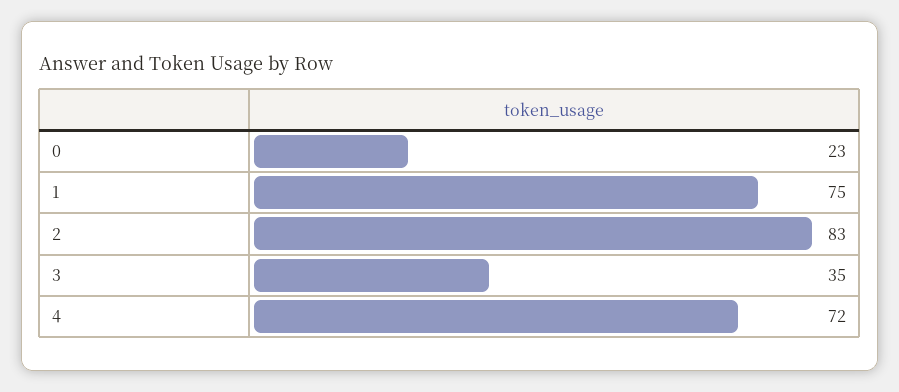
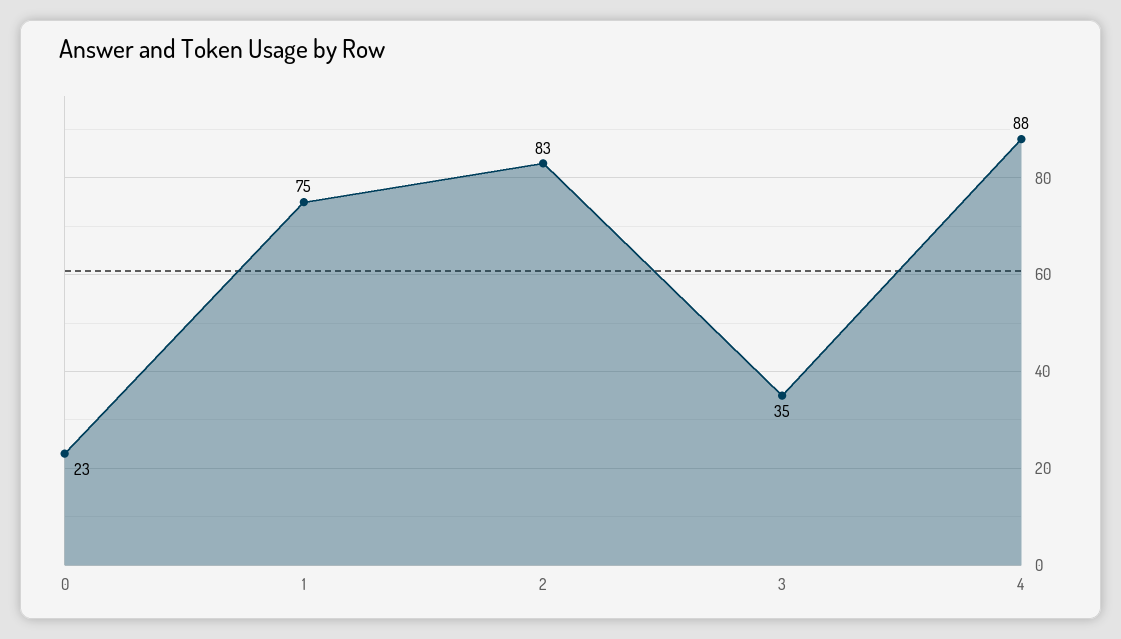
  {
    "0": 23,
    "1": 75,
    "2": 83,
    "3": 35,
-   "4": 72
+   "4": 88
  }

